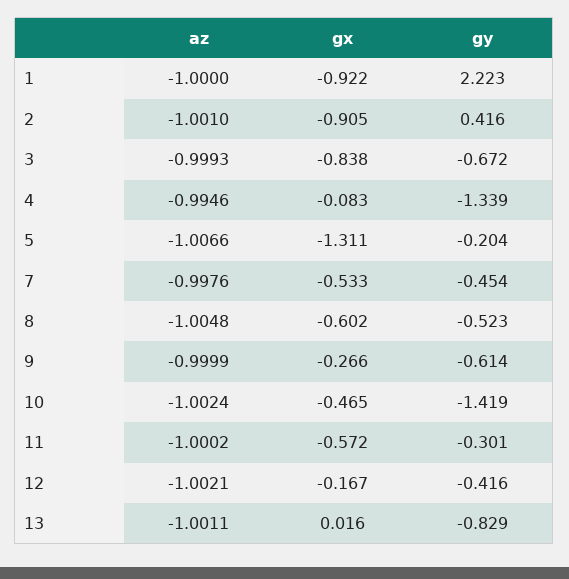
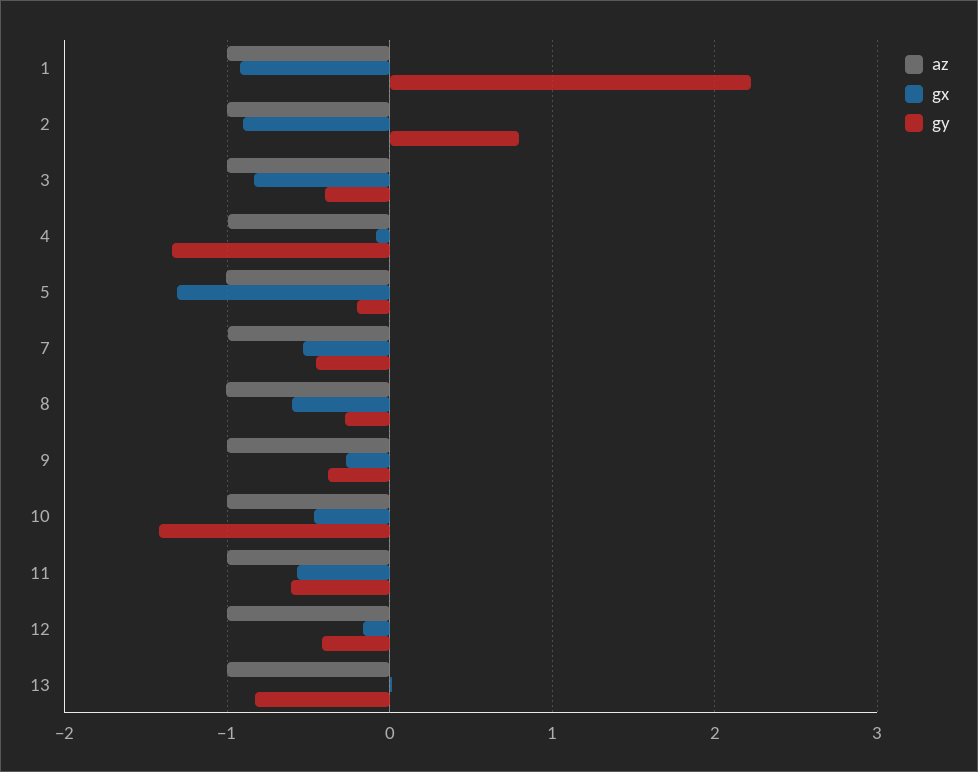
  {
    "az": {
      "1": -1,
      "2": -1.001,
      "3": -0.9993,
      "4": -0.9946,
      "5": -1.0066,
      "7": -0.9976,
      "8": -1.0048,
      "9": -0.9999,
      "10": -1.0024,
      "11": -1.0002,
      "12": -1.0021,
      "13": -1.0011
    },
    "gx": {
      "1": -0.922,
      "2": -0.905,
      "3": -0.838,
      "4": -0.083,
      "5": -1.311,
      "7": -0.533,
      "8": -0.602,
      "9": -0.266,
      "10": -0.465,
      "11": -0.572,
      "12": -0.167,
      "13": 0.016
    },
    "gy": {
      "1": 2.223,
-     "2": 0.416,
+     "2": 0.8,
-     "3": -0.672,
+     "3": -0.4,
      "4": -1.339,
      "5": -0.204,
      "7": -0.454,
-     "8": -0.523,
+     "8": -0.3,
-     "9": -0.614,
+     "9": -0.4,
      "10": -1.419,
-     "11": -0.301,
+     "11": -0.6,
      "12": -0.416,
      "13": -0.829
    }
  }

